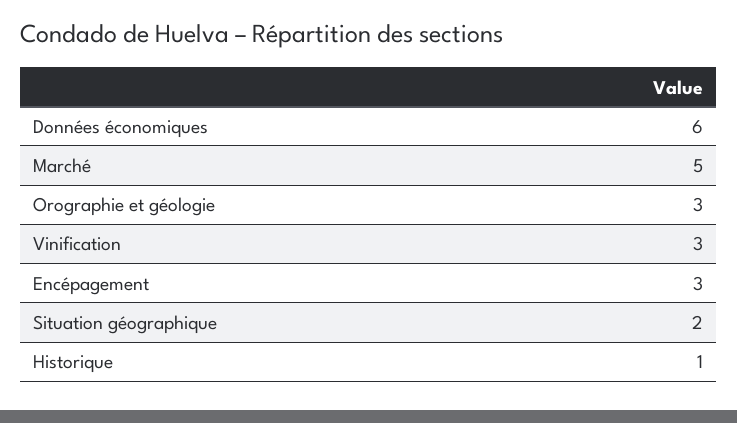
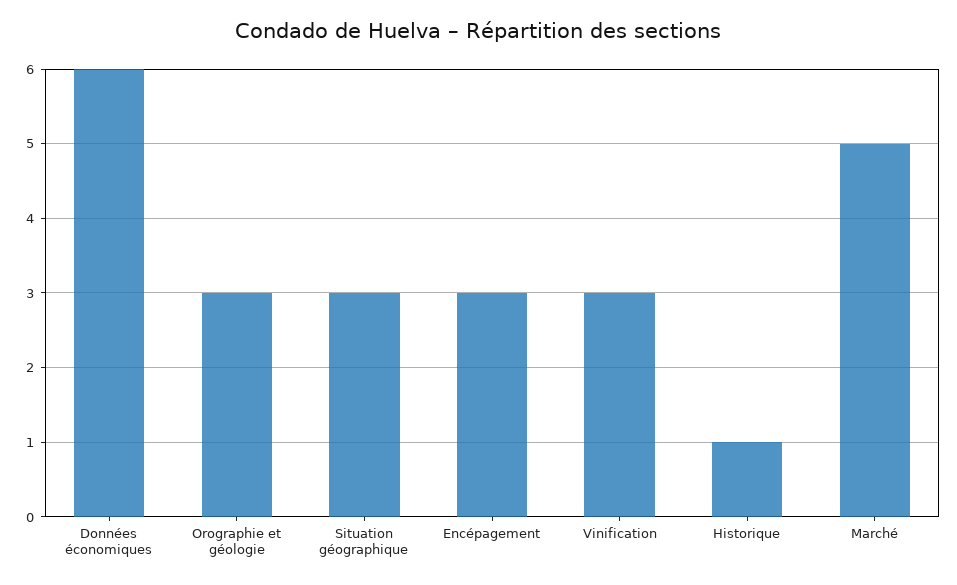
  {
    "Données économiques": 6,
    "Marché": 5,
    "Orographie et géologie": 3,
    "Vinification": 3,
    "Encépagement": 3,
-   "Situation géographique": 2,
+   "Situation géographique": 3,
    "Historique": 1
  }

